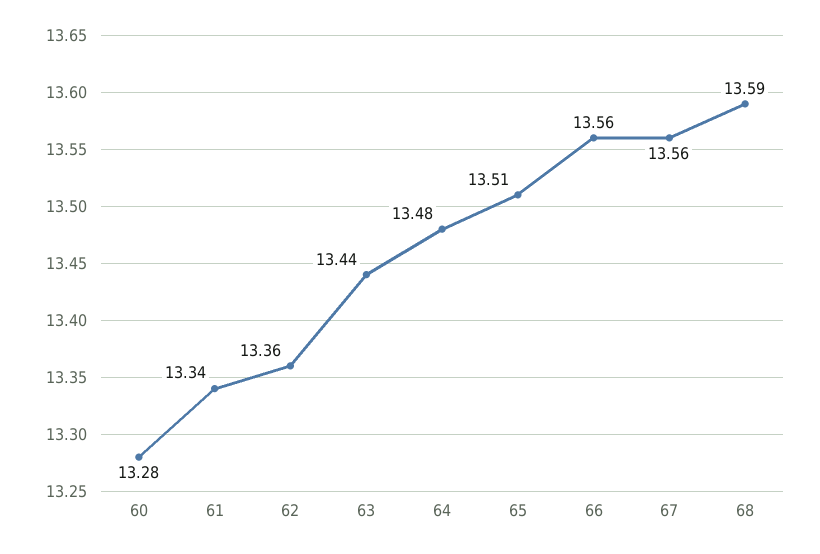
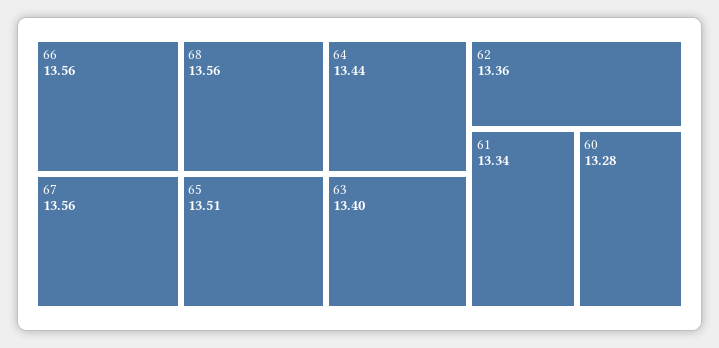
  {
    "60": 13.28,
    "61": 13.34,
    "62": 13.36,
-   "63": 13.44,
+   "63": 13.4,
-   "64": 13.48,
+   "64": 13.44,
    "65": 13.51,
    "66": 13.56,
    "67": 13.56,
-   "68": 13.59
+   "68": 13.56
  }

